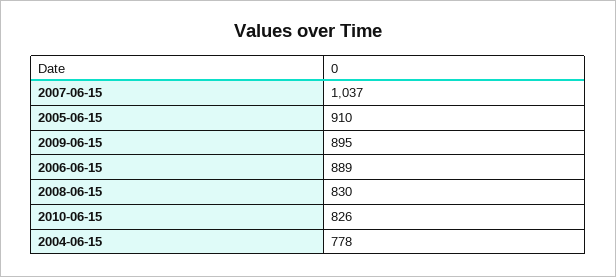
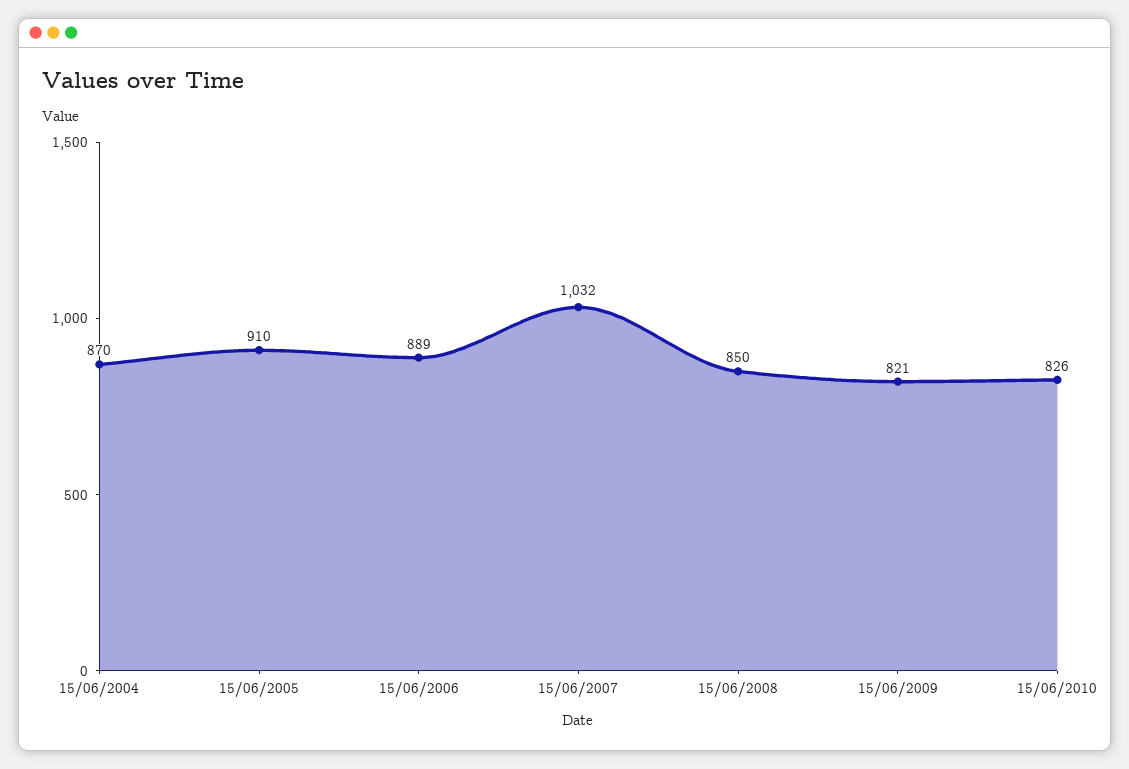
  {
-   "2007-06-15": 1037,
+   "2007-06-15": 1032,
    "2005-06-15": 910,
-   "2009-06-15": 895,
+   "2009-06-15": 821,
    "2006-06-15": 889,
-   "2008-06-15": 830,
+   "2008-06-15": 850,
    "2010-06-15": 826,
-   "2004-06-15": 778
+   "2004-06-15": 870
  }

